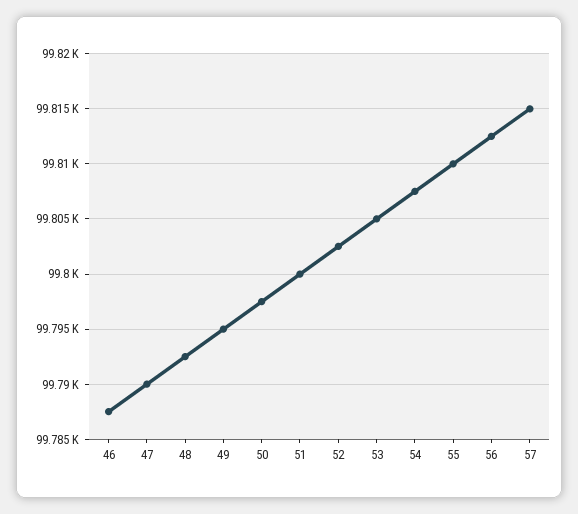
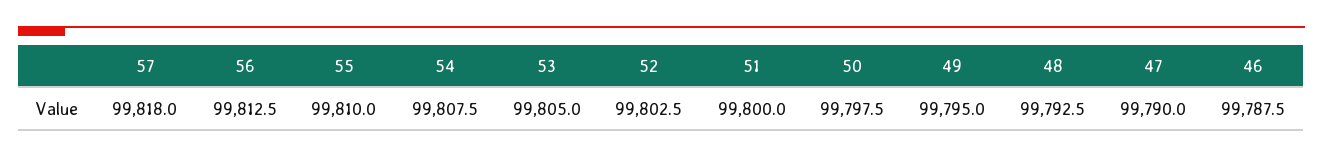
  {
    "46": 99787.5,
    "47": 99790,
    "48": 99792.5,
    "49": 99795,
    "50": 99797.5,
    "51": 99800,
    "52": 99802.5,
    "53": 99805,
    "54": 99807.5,
    "55": 99810,
    "56": 99812.5,
-   "57": 99815
+   "57": 99818
  }

